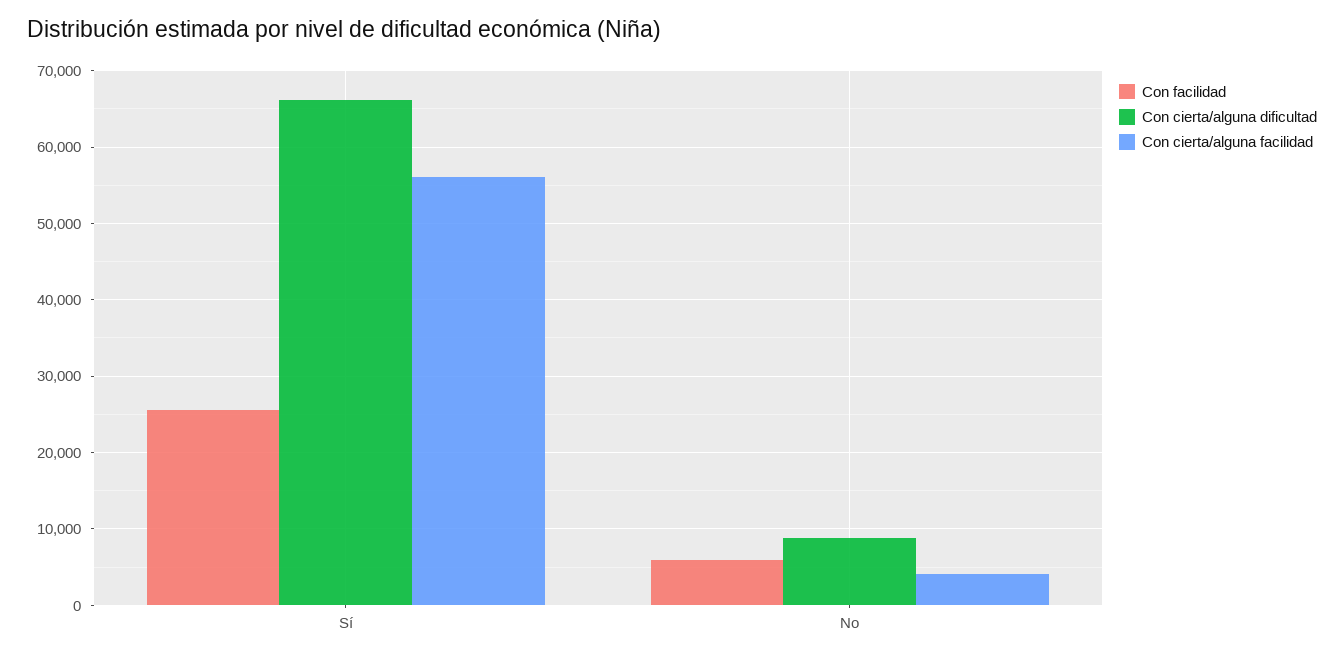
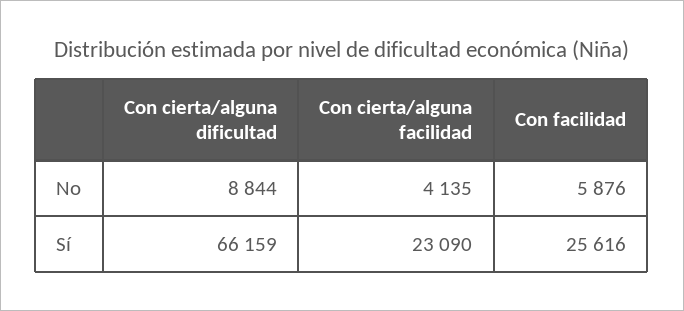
  {
    "Con facilidad": {
      "Sí": 25616,
      "No": 5876
    },
    "Con cierta/alguna dificultad": {
      "Sí": 66159,
      "No": 8844
    },
    "Con cierta/alguna facilidad": {
-     "Sí": 56000,
+     "Sí": 23090,
      "No": 4135
    }
  }

